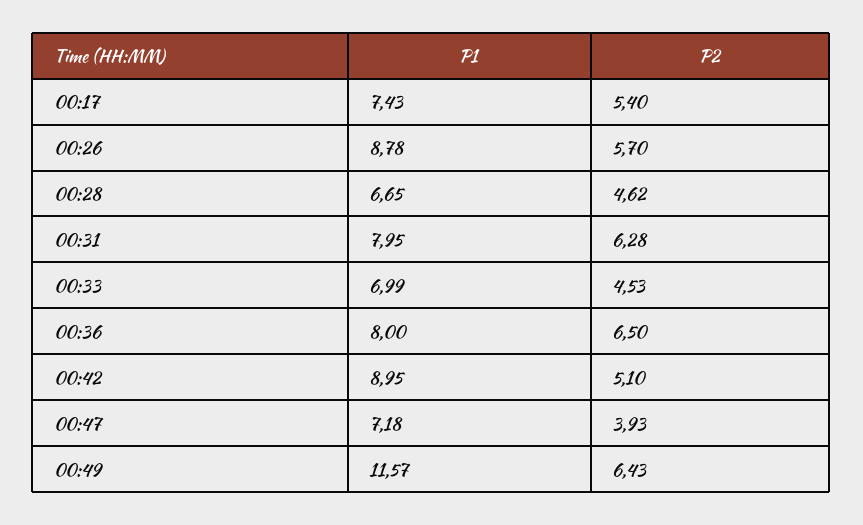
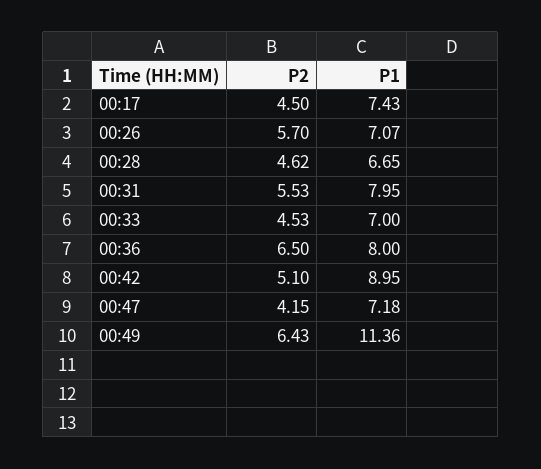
  {
    "P1": {
      "00:17": 7.43,
-     "00:26": 8.78,
+     "00:26": 7.07,
      "00:28": 6.65,
      "00:31": 7.95,
-     "00:33": 6.99,
+     "00:33": 7,
      "00:36": 8,
      "00:42": 8.95,
      "00:47": 7.18,
-     "00:49": 11.57
+     "00:49": 11.36
    },
    "P2": {
-     "00:17": 5.4,
+     "00:17": 4.5,
      "00:26": 5.7,
      "00:28": 4.62,
-     "00:31": 6.28,
+     "00:31": 5.53,
      "00:33": 4.53,
      "00:36": 6.5,
      "00:42": 5.1,
-     "00:47": 3.93,
+     "00:47": 4.15,
      "00:49": 6.43
    }
  }

